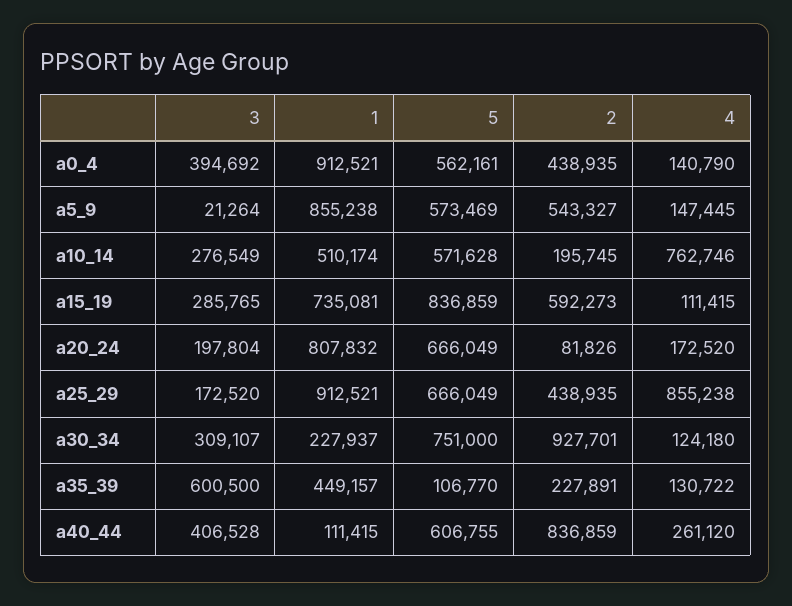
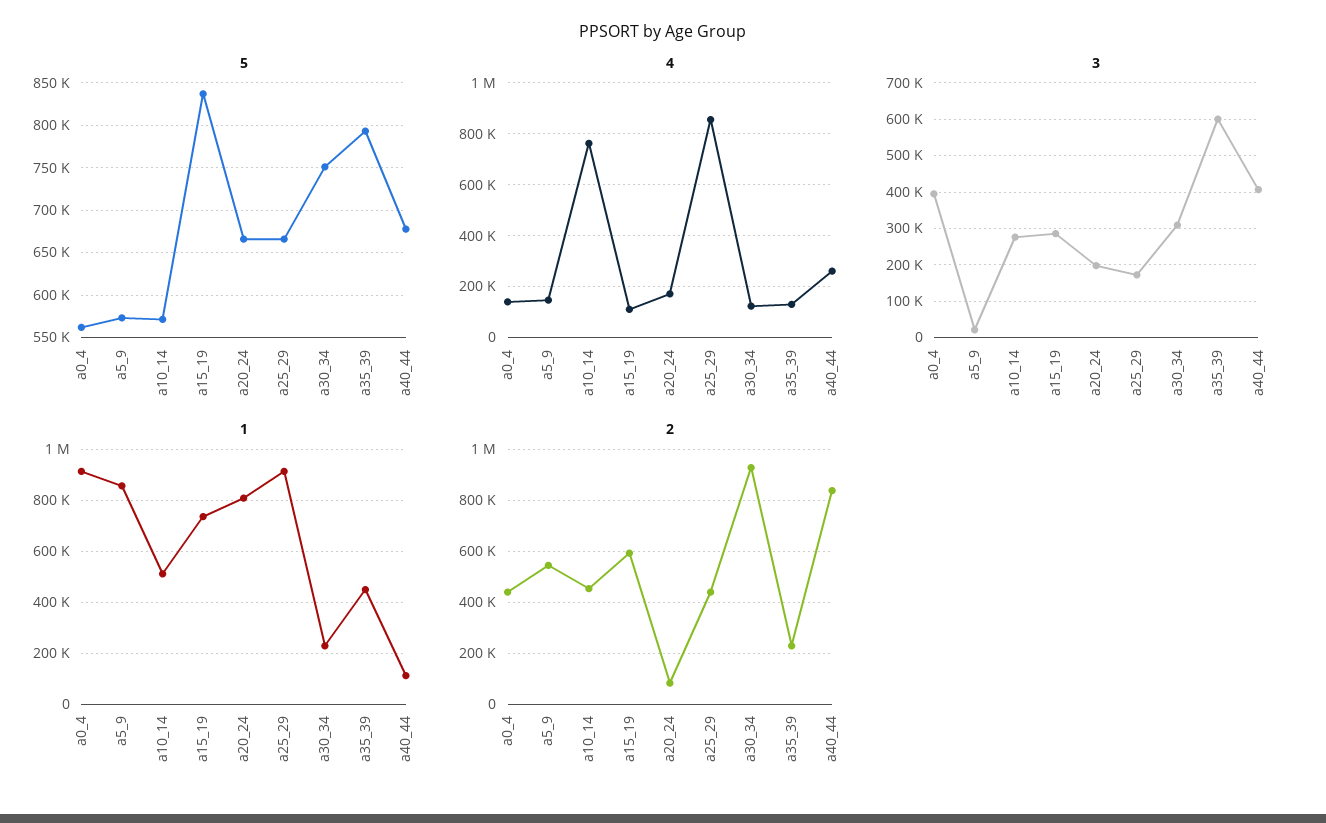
  {
    "3": {
      "a0_4": 394692,
      "a5_9": 21264,
      "a10_14": 276549,
      "a15_19": 285765,
      "a20_24": 197804,
      "a25_29": 172520,
      "a30_34": 309107,
      "a35_39": 600500,
      "a40_44": 406528
    },
    "1": {
      "a0_4": 912521,
      "a5_9": 855238,
      "a10_14": 510174,
      "a15_19": 735081,
      "a20_24": 807832,
      "a25_29": 912521,
      "a30_34": 227937,
      "a35_39": 449157,
      "a40_44": 111415
    },
    "5": {
      "a0_4": 562161,
      "a5_9": 573469,
      "a10_14": 571628,
      "a15_19": 836859,
      "a20_24": 666049,
      "a25_29": 666049,
      "a30_34": 751000,
-     "a35_39": 106770,
+     "a35_39": 790000,
-     "a40_44": 606755
+     "a40_44": 680000
    },
    "2": {
      "a0_4": 438935,
      "a5_9": 543327,
-     "a10_14": 195745,
+     "a10_14": 450000,
      "a15_19": 592273,
      "a20_24": 81826,
      "a25_29": 438935,
      "a30_34": 927701,
      "a35_39": 227891,
      "a40_44": 836859
    },
    "4": {
      "a0_4": 140790,
      "a5_9": 147445,
      "a10_14": 762746,
      "a15_19": 111415,
      "a20_24": 172520,
      "a25_29": 855238,
      "a30_34": 124180,
      "a35_39": 130722,
      "a40_44": 261120
    }
  }

